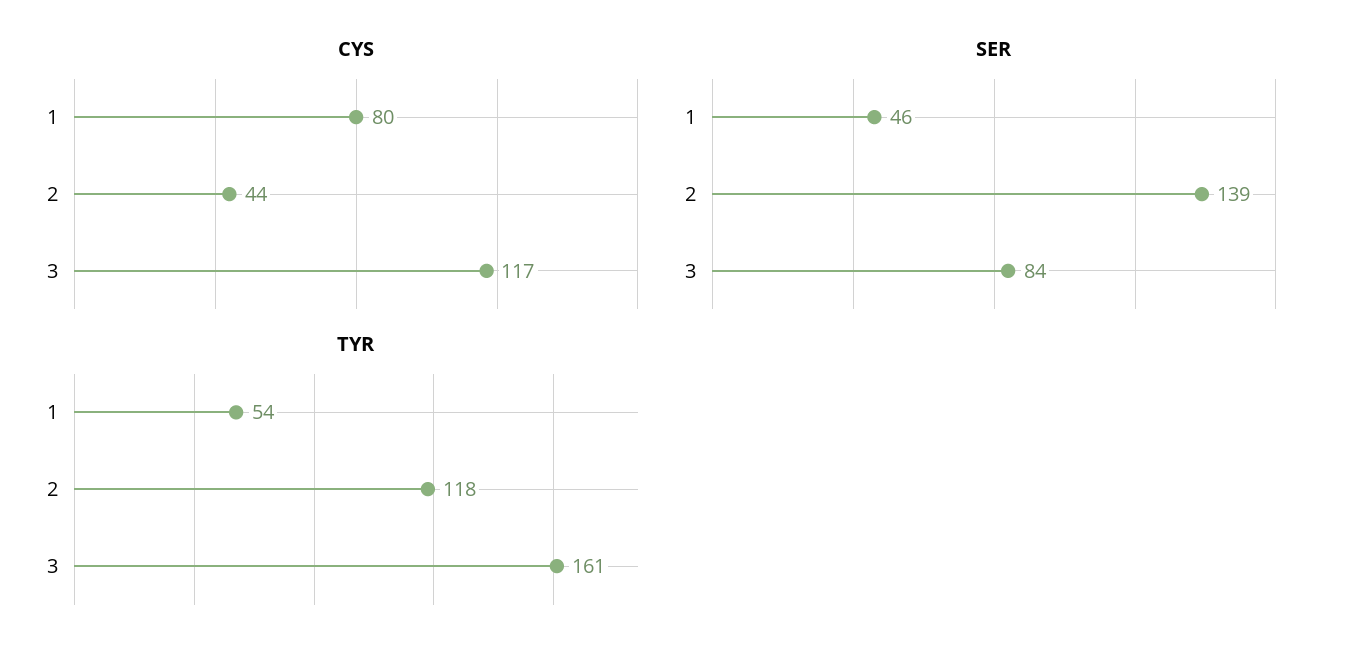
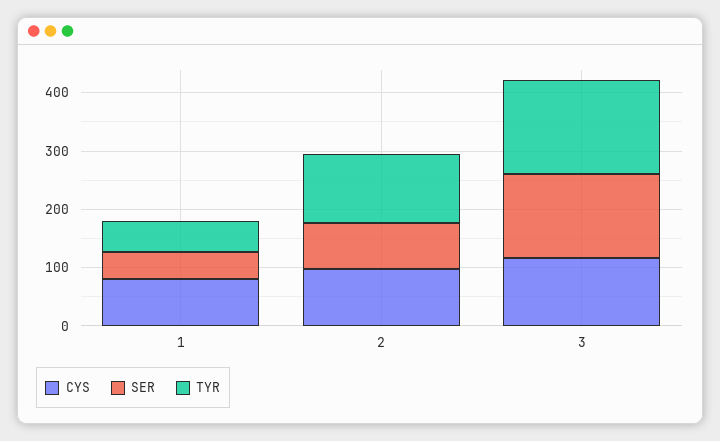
  {
    "CYS": {
      "1": 80,
-     "2": 44,
+     "2": 100,
      "3": 117
    },
    "SER": {
      "1": 46,
-     "2": 139,
+     "2": 80,
-     "3": 84
+     "3": 140
    },
    "TYR": {
      "1": 54,
      "2": 118,
      "3": 161
    }
  }

